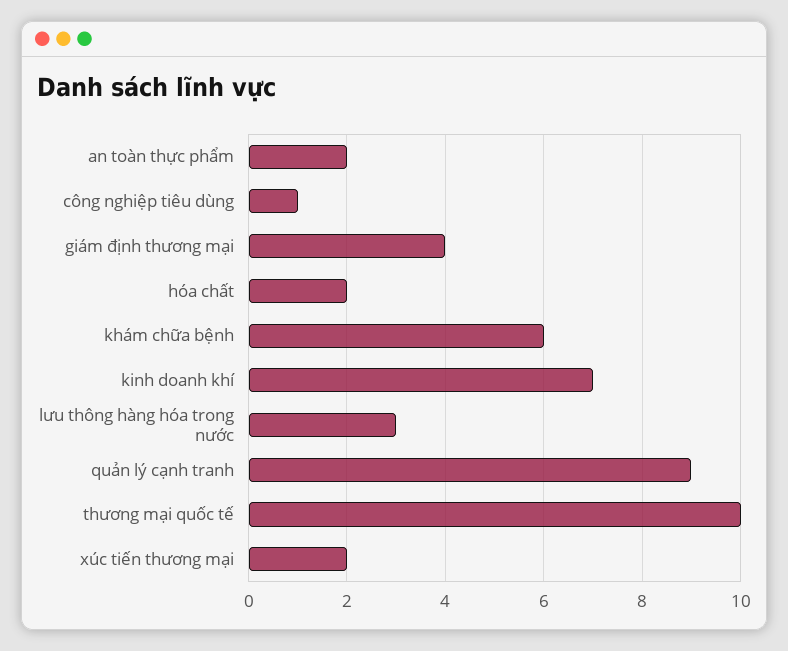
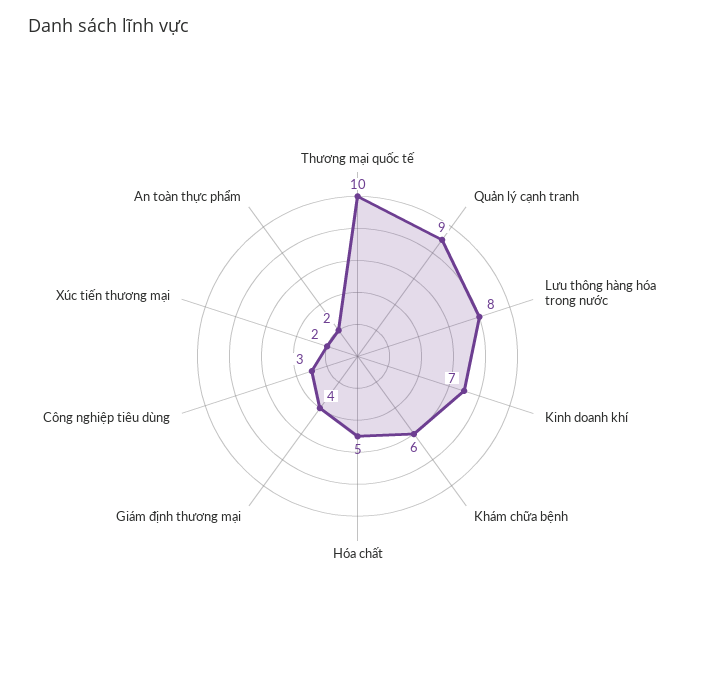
  {
    "an toàn thực phẩm": 2,
-   "công nghiệp tiêu dùng": 1,
+   "công nghiệp tiêu dùng": 3,
    "giám định thương mại": 4,
-   "hóa chất": 2,
+   "hóa chất": 5,
    "khám chữa bệnh": 6,
    "kinh doanh khí": 7,
-   "lưu thông hàng hóa trong nước": 3,
+   "lưu thông hàng hóa trong nước": 8,
    "quản lý cạnh tranh": 9,
    "thương mại quốc tế": 10,
    "xúc tiến thương mại": 2
  }

